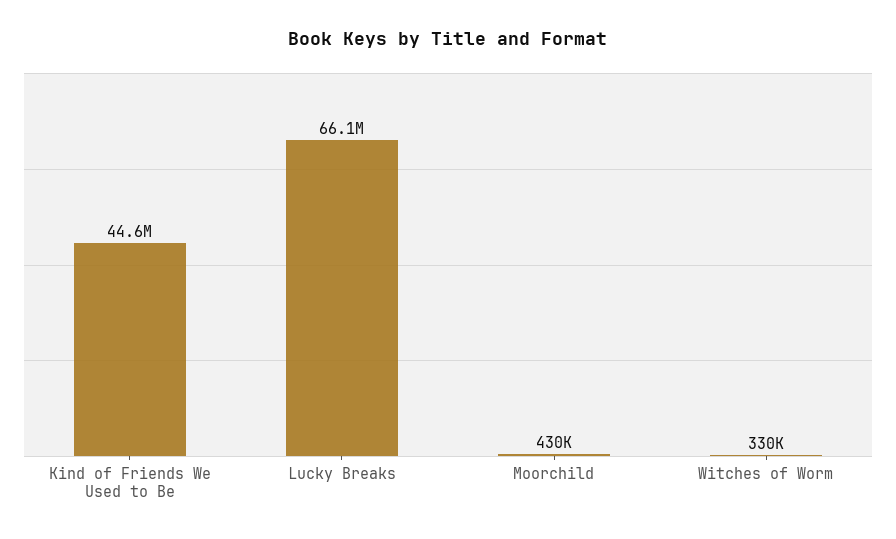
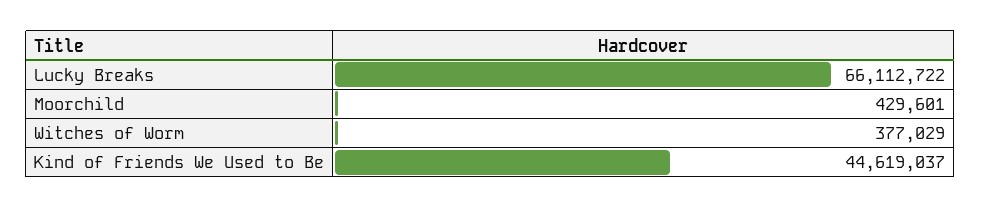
  {
    "Kind of Friends We Used to Be": 44619037,
    "Lucky Breaks": 66112722,
    "Moorchild": 429601,
-   "Witches of Worm": 330000
+   "Witches of Worm": 377029
  }

